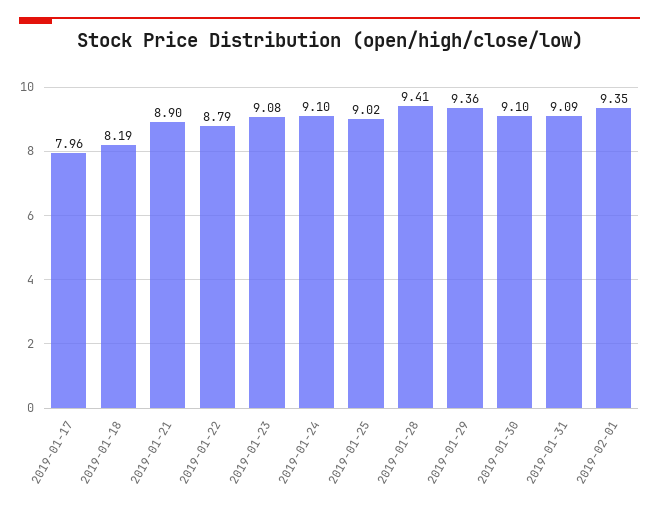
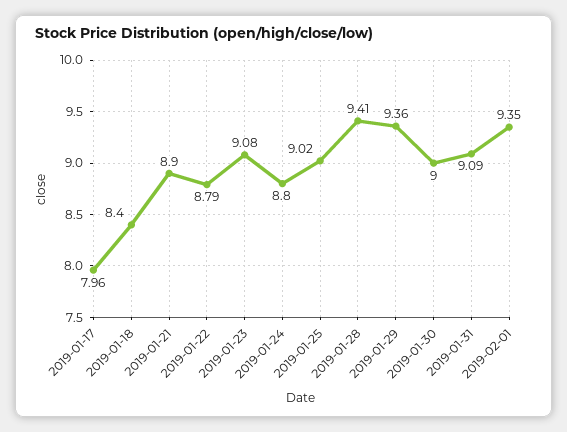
  {
    "2019-01-17": 7.96,
-   "2019-01-18": 8.19,
+   "2019-01-18": 8.4,
    "2019-01-21": 8.9,
    "2019-01-22": 8.79,
    "2019-01-23": 9.08,
-   "2019-01-24": 9.1,
+   "2019-01-24": 8.8,
    "2019-01-25": 9.02,
    "2019-01-28": 9.41,
    "2019-01-29": 9.36,
-   "2019-01-30": 9.1,
+   "2019-01-30": 9,
    "2019-01-31": 9.09,
    "2019-02-01": 9.35
  }

